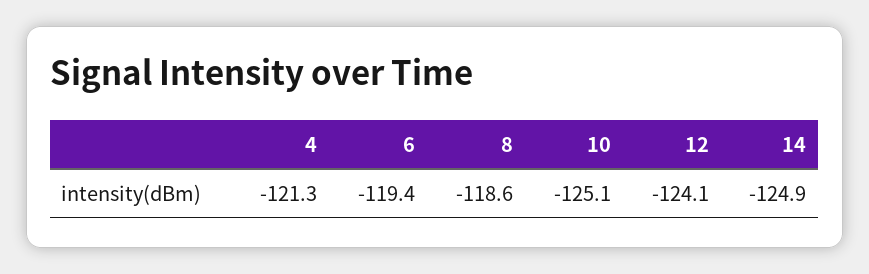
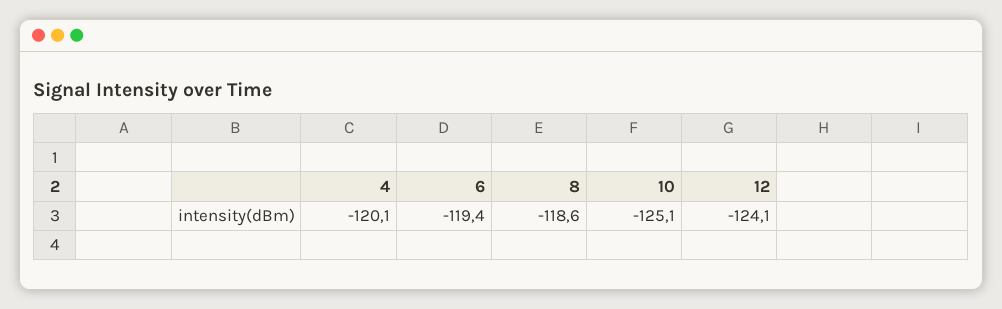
  {
-   "4": -121.3,
+   "4": -120.1,
    "6": -119.4,
    "8": -118.6,
    "10": -125.1,
-   "12": -124.1,
+   "12": -124.1
-   "14": -124.9
  }

